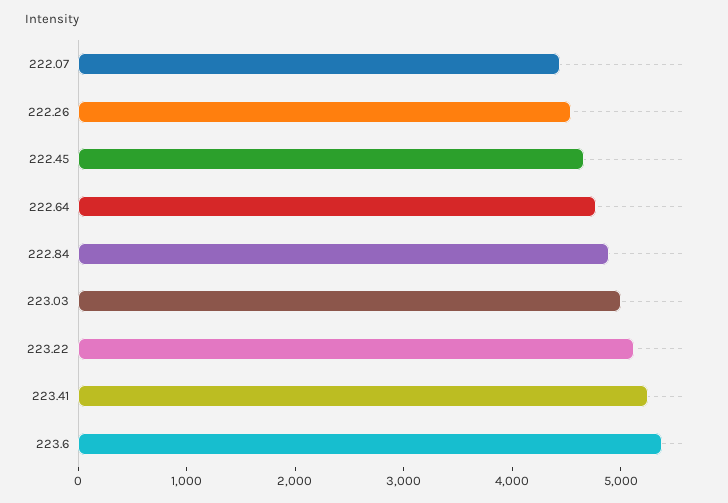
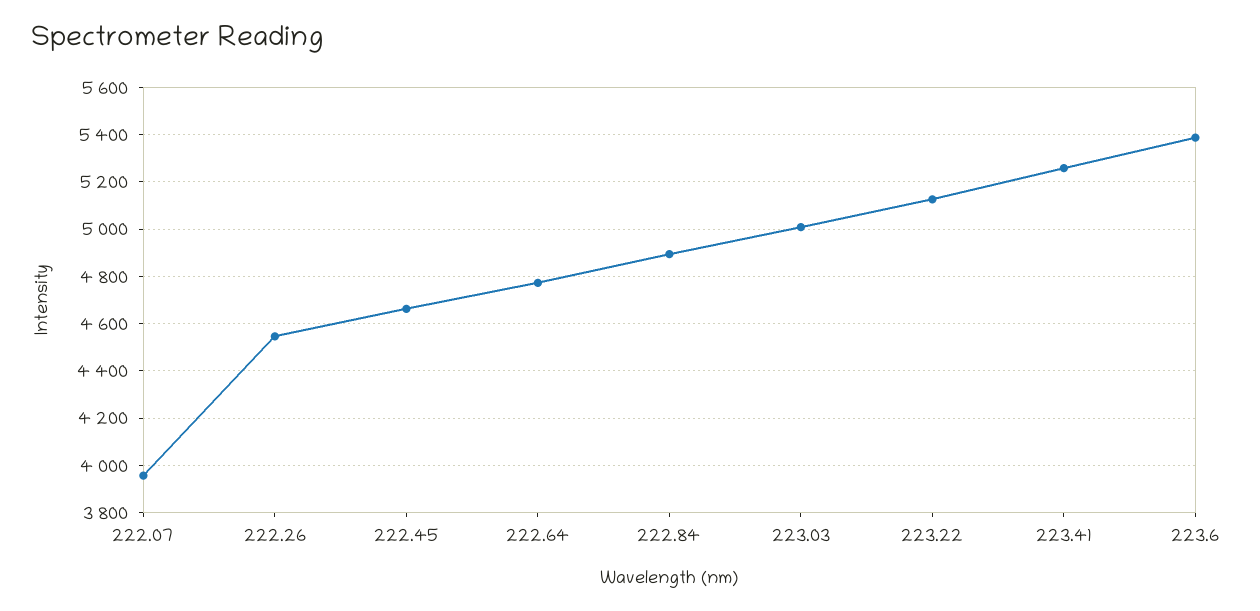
  {
-   "222.07": 4400,
+   "222.07": 3950,
    "222.26": 4550,
    "222.45": 4650,
    "222.64": 4750,
    "222.84": 4900,
    "223.03": 5000,
    "223.22": 5150,
    "223.41": 5250,
    "223.6": 5400
  }

